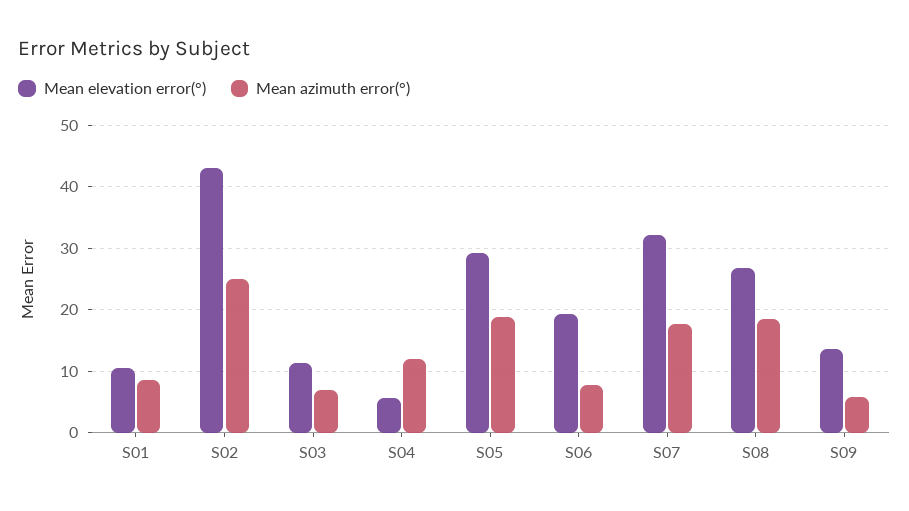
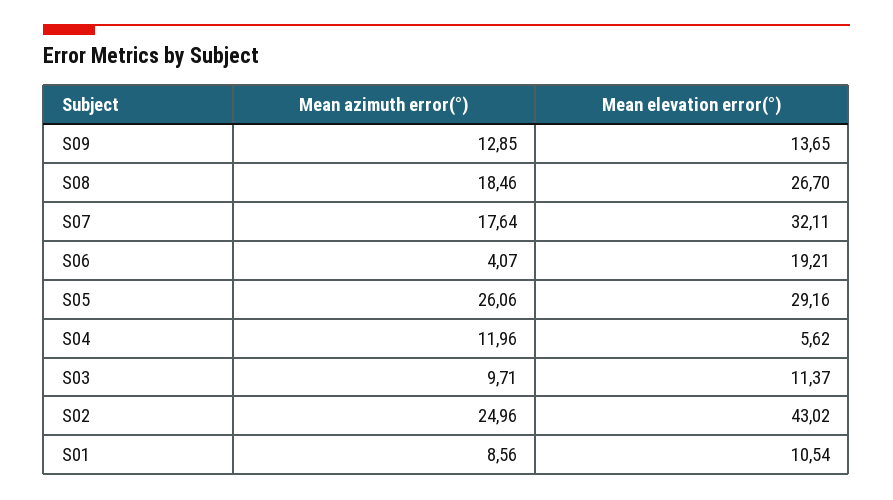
  {
    "Mean elevation error(°)": {
      "S01": 10.54,
      "S02": 43.02,
      "S03": 11.37,
      "S04": 5.62,
      "S05": 29.16,
      "S06": 19.21,
      "S07": 32.11,
      "S08": 26.7,
      "S09": 13.65
    },
    "Mean azimuth error(°)": {
      "S01": 8.56,
      "S02": 24.96,
-     "S03": 7,
+     "S03": 9.71,
      "S04": 11.96,
-     "S05": 19,
+     "S05": 26.06,
-     "S06": 8,
+     "S06": 4.07,
      "S07": 17.64,
      "S08": 18.46,
-     "S09": 6
+     "S09": 12.85
    }
  }

